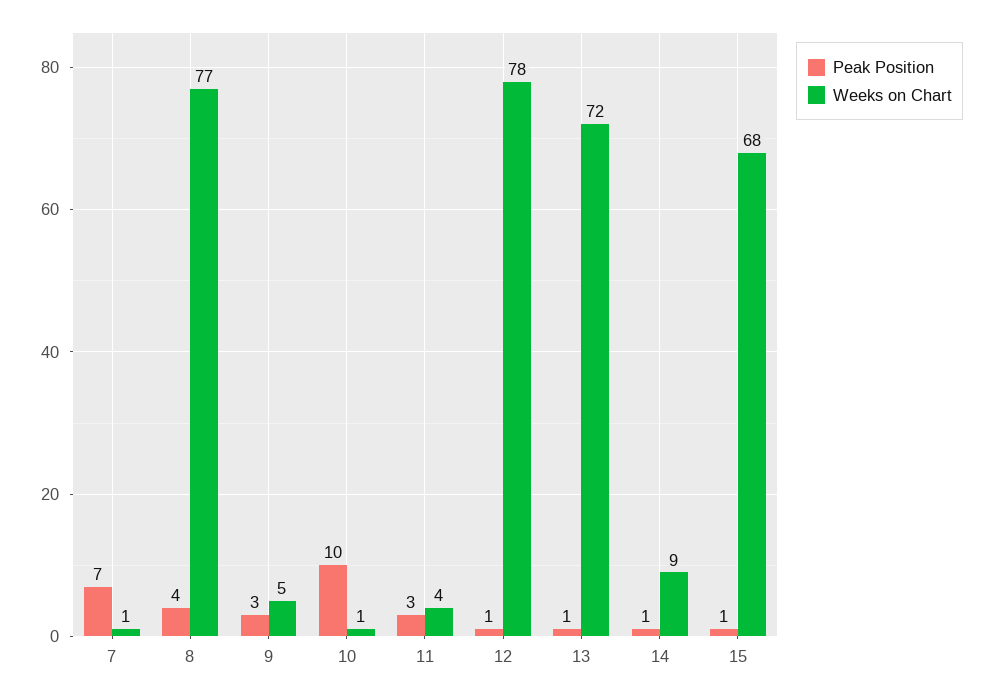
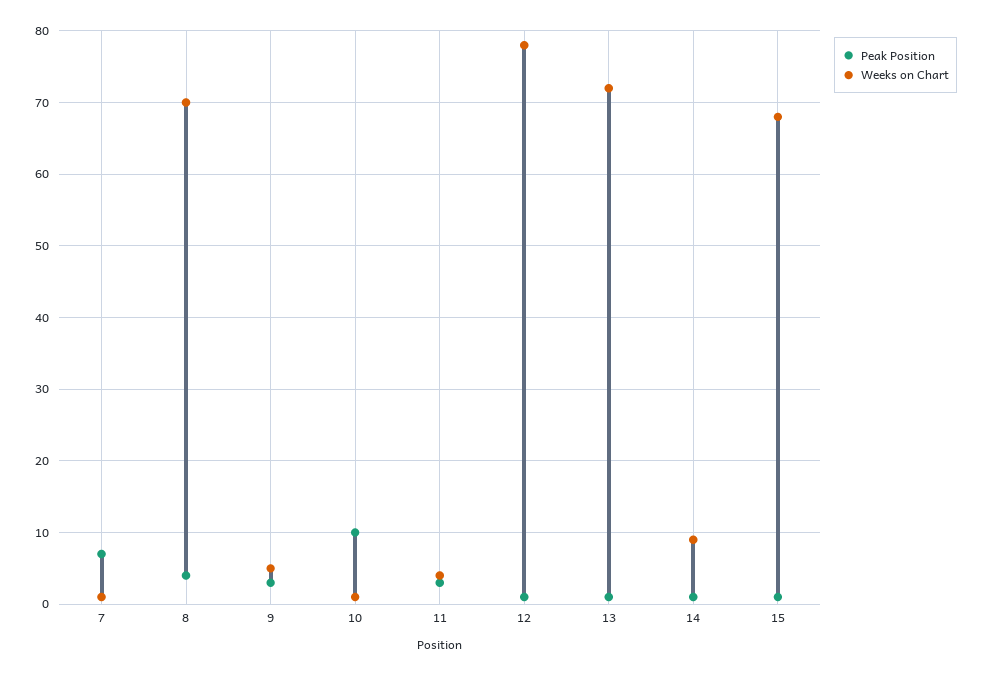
  {
    "Peak Position": {
      "7": 7,
      "8": 4,
      "9": 3,
      "10": 10,
      "11": 3,
      "12": 1,
      "13": 1,
      "14": 1,
      "15": 1
    },
    "Weeks on Chart": {
      "7": 1,
-     "8": 77,
+     "8": 70,
      "9": 5,
      "10": 1,
      "11": 4,
      "12": 78,
      "13": 72,
      "14": 9,
      "15": 68
    }
  }

